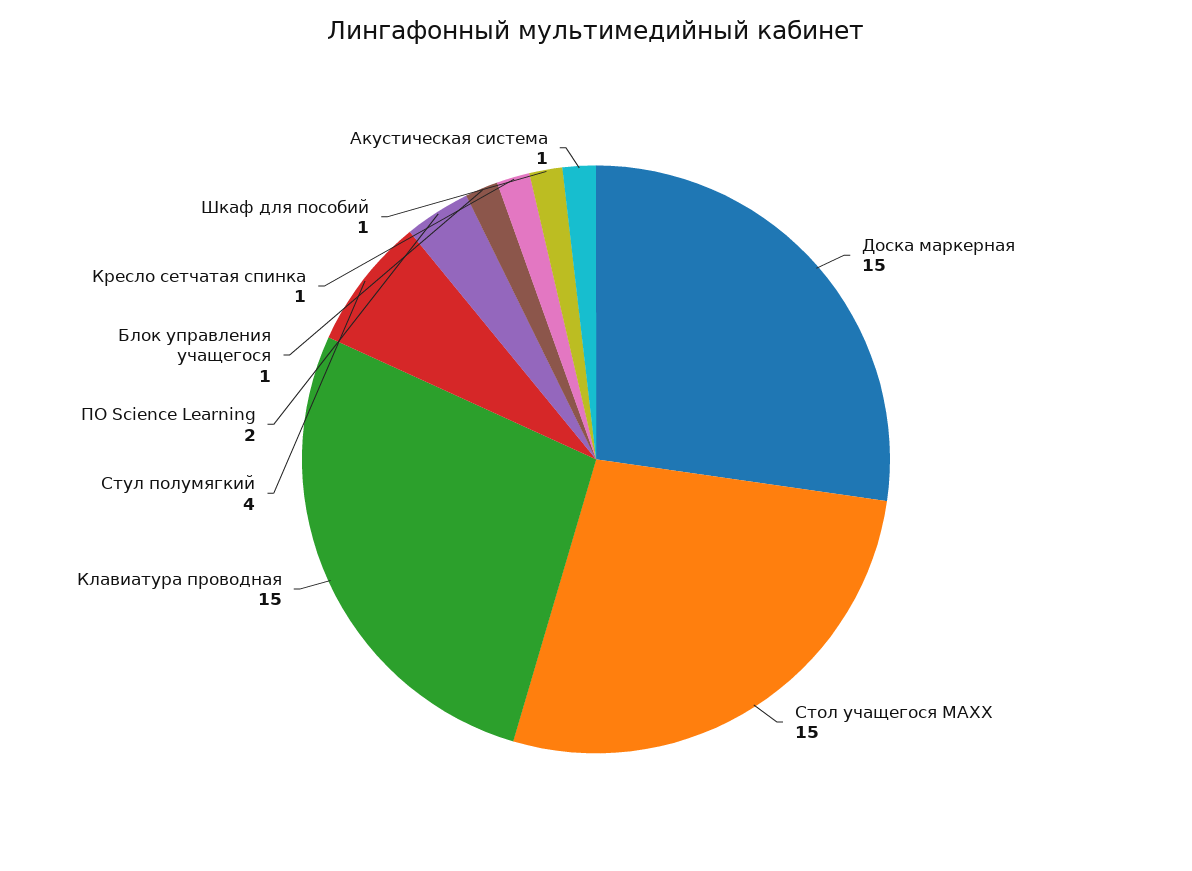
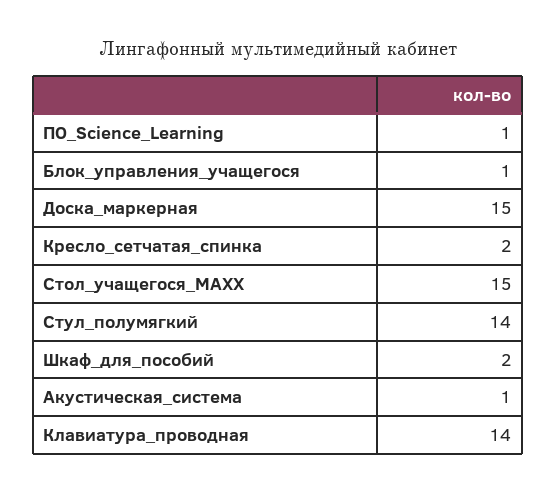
  {
    "Доска маркерная": 15,
    "Стол учащегося МАХХ": 15,
-   "Клавиатура проводная": 15,
+   "Клавиатура проводная": 14,
-   "Стул полумягкий": 4,
+   "Стул полумягкий": 14,
-   "ПО Science Learning": 2,
+   "ПО Science Learning": 1,
    "Блок управления учащегося": 1,
-   "Кресло сетчатая спинка": 1,
+   "Кресло сетчатая спинка": 2,
-   "Шкаф для пособий": 1,
+   "Шкаф для пособий": 2,
    "Акустическая система": 1
  }

